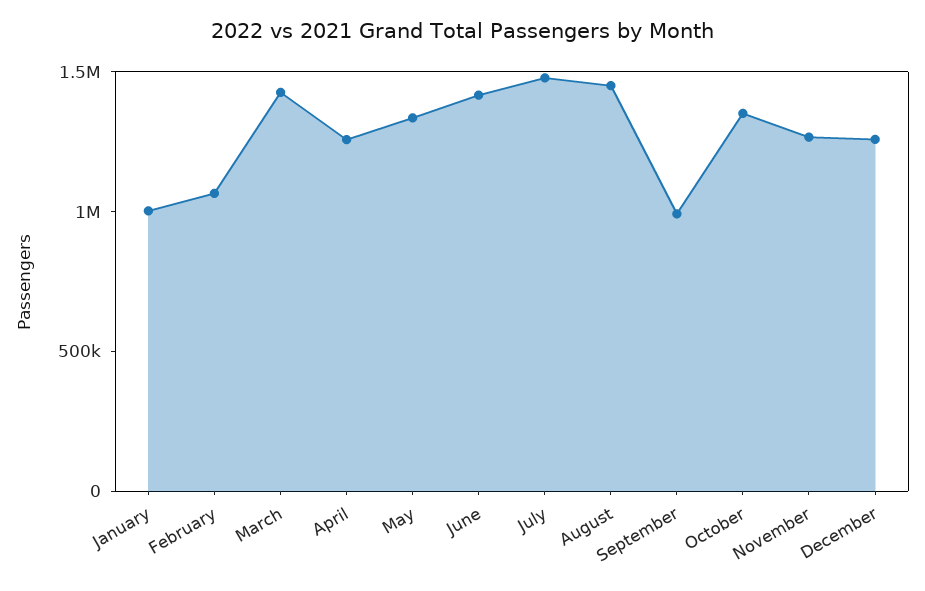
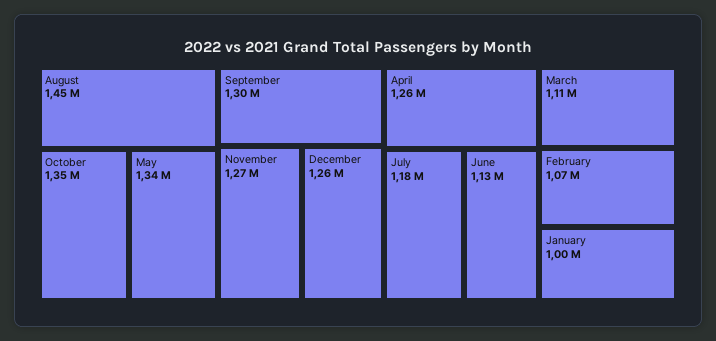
  {
    "January": 1000000,
    "February": 1070000,
-   "March": 1400000,
+   "March": 1110000,
    "April": 1260000,
    "May": 1340000,
-   "June": 1400000,
+   "June": 1130000,
-   "July": 1500000,
+   "July": 1180000,
    "August": 1450000,
-   "September": 1000000,
+   "September": 1300000,
    "October": 1350000,
    "November": 1270000,
    "December": 1260000
  }

